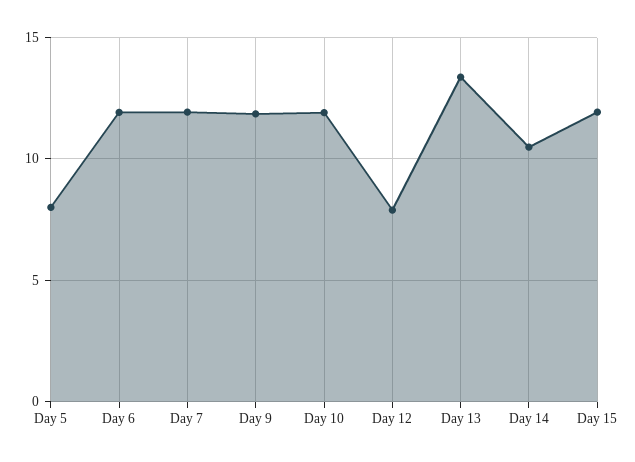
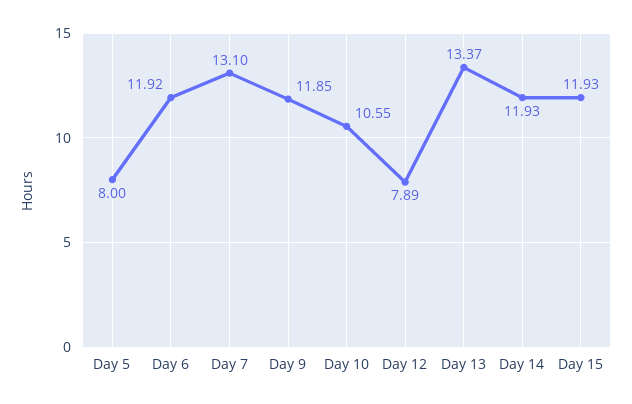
  {
    "Day 5": 8,
    "Day 6": 11.92,
-   "Day 7": 12,
+   "Day 7": 13.1,
    "Day 9": 11.85,
-   "Day 10": 12,
+   "Day 10": 10.55,
    "Day 12": 7.89,
    "Day 13": 13.37,
-   "Day 14": 10.5,
+   "Day 14": 11.93,
    "Day 15": 11.93
  }

